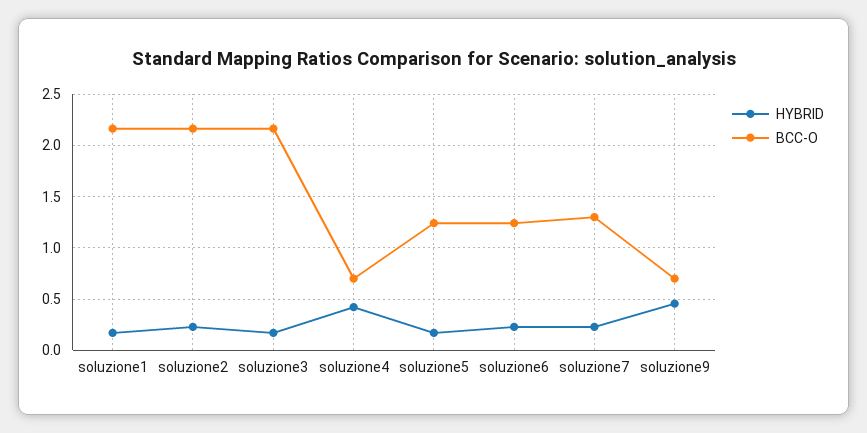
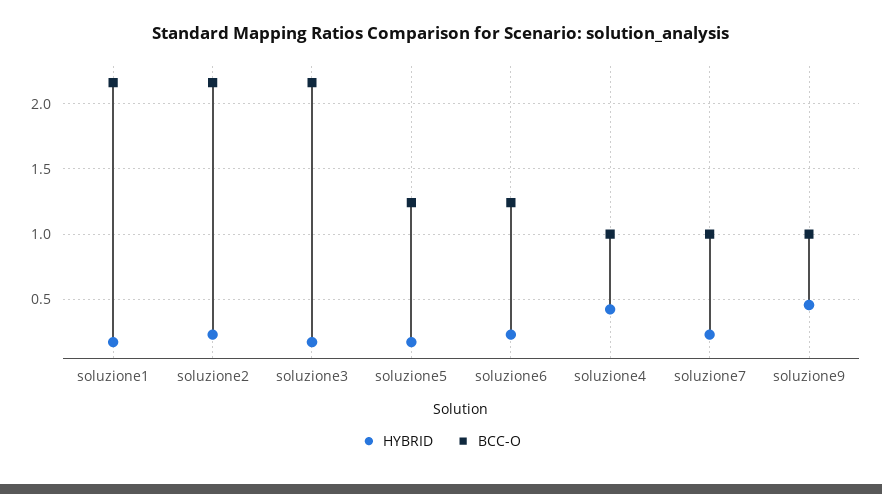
  {
    "HYBRID": {
      "soluzione1": 0.15,
      "soluzione2": 0.25,
      "soluzione3": 0.15,
      "soluzione4": 0.4,
      "soluzione5": 0.15,
      "soluzione6": 0.25,
      "soluzione7": 0.25,
      "soluzione9": 0.45
    },
    "BCC-O": {
      "soluzione1": 2.15,
      "soluzione2": 2.15,
      "soluzione3": 2.15,
-     "soluzione4": 0.7,
+     "soluzione4": 1,
      "soluzione5": 1.25,
      "soluzione6": 1.25,
-     "soluzione7": 1.3,
+     "soluzione7": 1,
-     "soluzione9": 0.7
+     "soluzione9": 1
    }
  }

